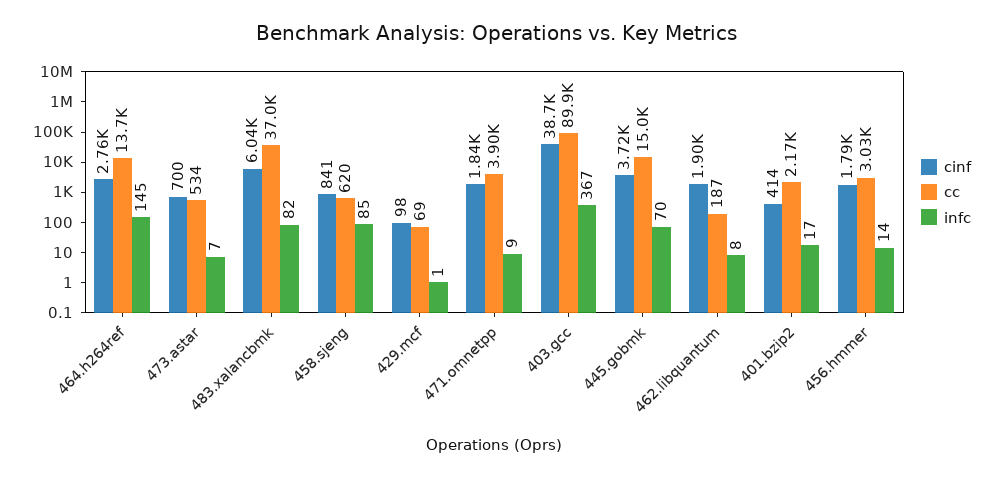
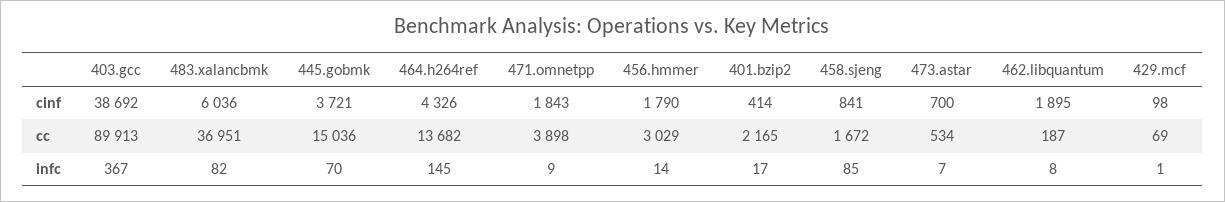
  {
    "cinf": {
-     "464.h264ref": 2760,
+     "464.h264ref": 4326,
      "473.astar": 700,
      "483.xalancbmk": 6036,
      "458.sjeng": 841,
      "429.mcf": 98,
      "471.omnetpp": 1843,
      "403.gcc": 38692,
      "445.gobmk": 3721,
      "462.libquantum": 1895,
      "401.bzip2": 414,
      "456.hmmer": 1790
    },
    "cc": {
      "464.h264ref": 13682,
      "473.astar": 534,
      "483.xalancbmk": 36951,
-     "458.sjeng": 620,
+     "458.sjeng": 1672,
      "429.mcf": 69,
      "471.omnetpp": 3898,
      "403.gcc": 89913,
      "445.gobmk": 15036,
      "462.libquantum": 187,
      "401.bzip2": 2165,
      "456.hmmer": 3029
    },
    "infc": {
      "464.h264ref": 145,
      "473.astar": 7,
      "483.xalancbmk": 82,
      "458.sjeng": 85,
      "429.mcf": 1,
      "471.omnetpp": 9,
      "403.gcc": 367,
      "445.gobmk": 70,
      "462.libquantum": 8,
      "401.bzip2": 17,
      "456.hmmer": 14
    }
  }

